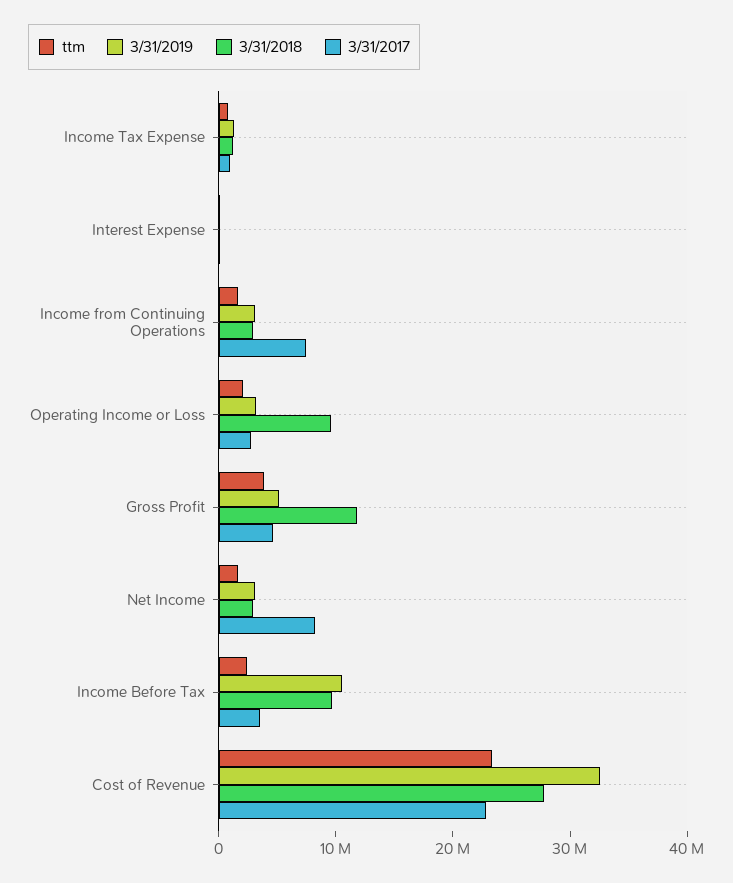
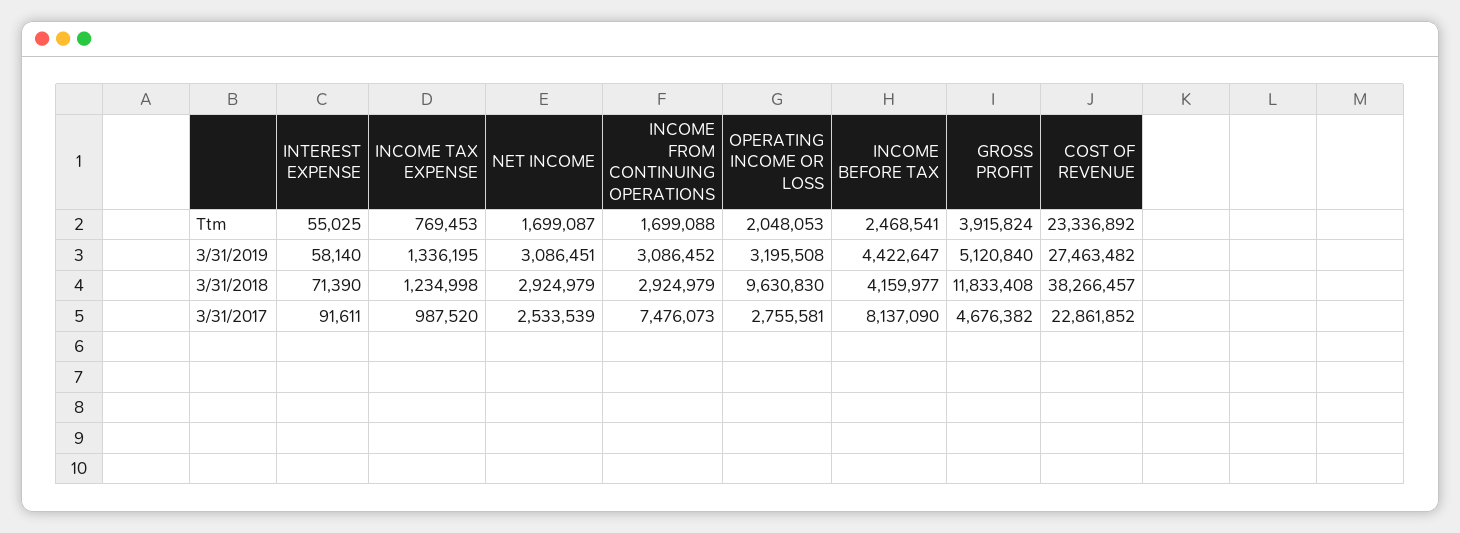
  {
    "ttm": {
      "Income Tax Expense": 769453,
      "Interest Expense": 55025,
      "Income from Continuing Operations": 1699088,
      "Operating Income or Loss": 2048053,
      "Gross Profit": 3915824,
      "Net Income": 1699087,
      "Income Before Tax": 2468541,
      "Cost of Revenue": 23336892
    },
    "3/31/2019": {
      "Income Tax Expense": 1336195,
      "Interest Expense": 58140,
      "Income from Continuing Operations": 3086452,
      "Operating Income or Loss": 3195508,
      "Gross Profit": 5120840,
      "Net Income": 3086451,
-     "Income Before Tax": 10000000,
+     "Income Before Tax": 4422647,
-     "Cost of Revenue": 32000000
+     "Cost of Revenue": 27463482
    },
    "3/31/2018": {
      "Income Tax Expense": 1234998,
      "Interest Expense": 71390,
      "Income from Continuing Operations": 2924979,
      "Operating Income or Loss": 9630830,
      "Gross Profit": 11833408,
      "Net Income": 2924979,
-     "Income Before Tax": 10000000,
+     "Income Before Tax": 4159977,
-     "Cost of Revenue": 28000000
+     "Cost of Revenue": 38266457
    },
    "3/31/2017": {
      "Income Tax Expense": 987520,
      "Interest Expense": 91611,
      "Income from Continuing Operations": 7476073,
      "Operating Income or Loss": 2755581,
      "Gross Profit": 4676382,
-     "Net Income": 8000000,
+     "Net Income": 2533539,
-     "Income Before Tax": 4000000,
+     "Income Before Tax": 8137090,
      "Cost of Revenue": 22861852
    }
  }

